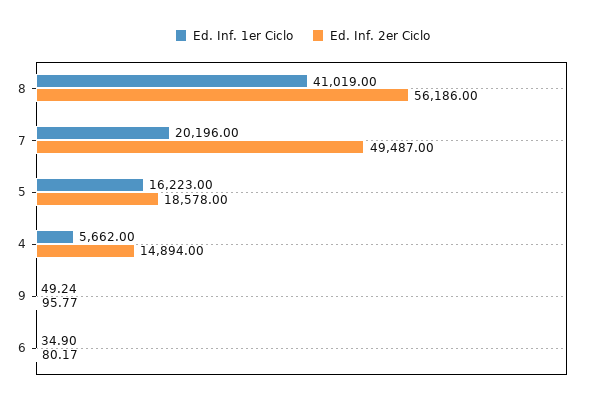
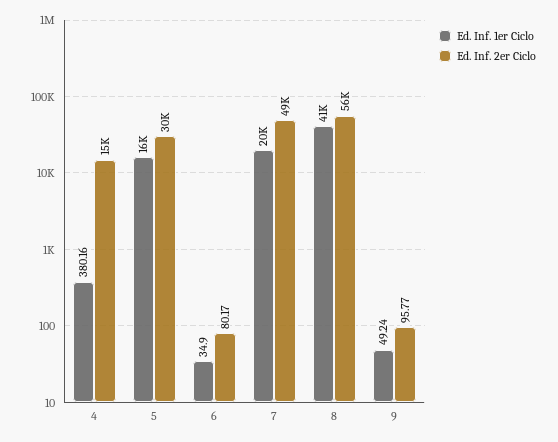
  {
    "Ed. Inf. 1er Ciclo": {
      "8": 41019,
      "7": 20196,
      "5": 16223,
-     "4": 5662,
+     "4": 380.16,
      "9": 49.24,
      "6": 34.9
    },
    "Ed. Inf. 2er Ciclo": {
      "8": 56186,
      "7": 49487,
-     "5": 18578,
+     "5": 30000,
      "4": 14894,
      "9": 95.77,
      "6": 80.17
    }
  }

